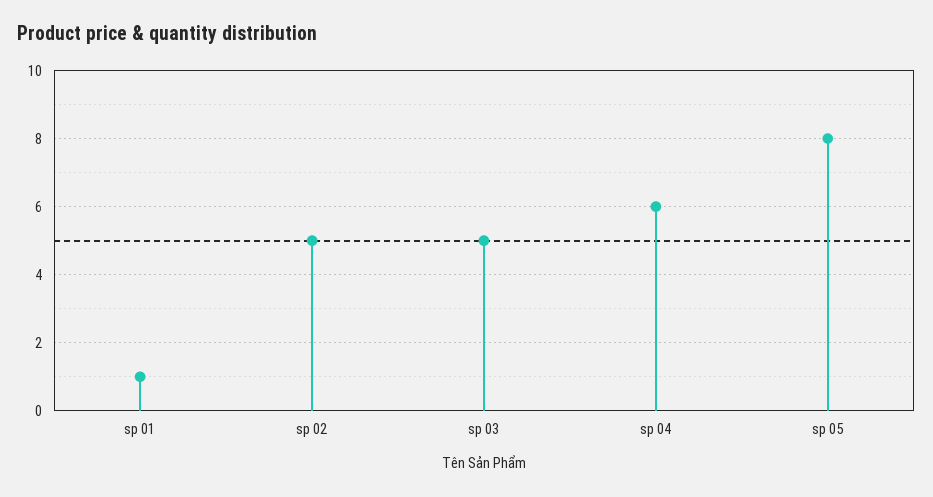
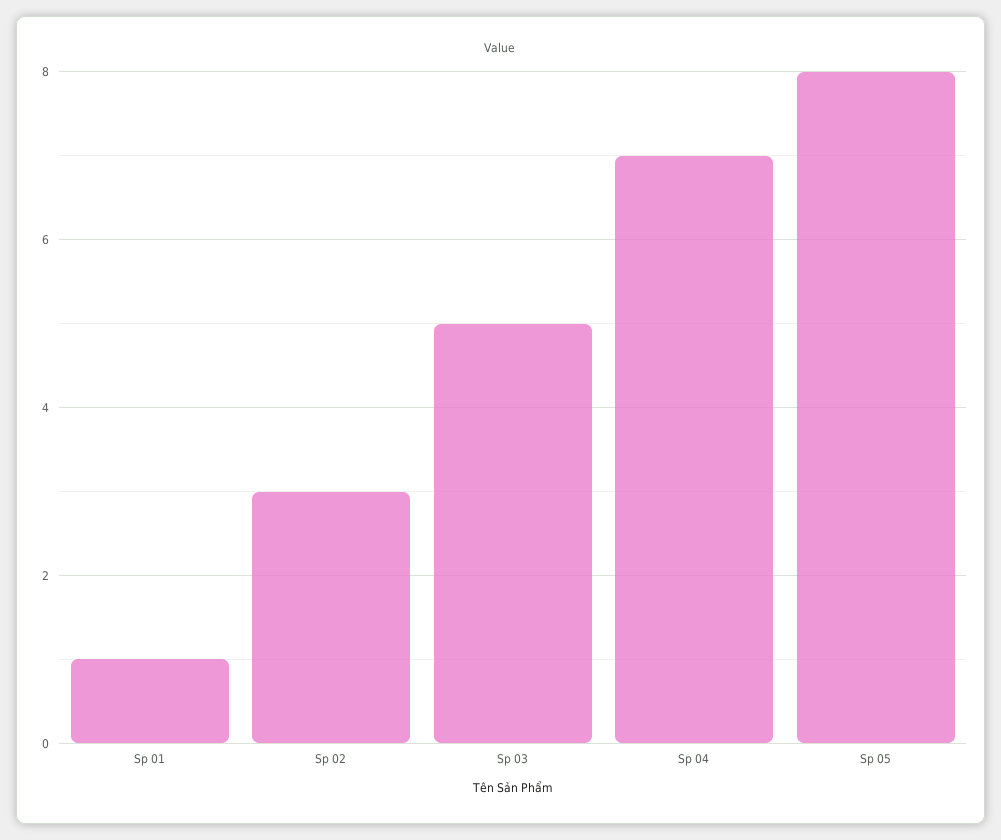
  {
    "sp 01": 1,
-   "sp 02": 5,
+   "sp 02": 3,
    "sp 03": 5,
-   "sp 04": 6,
+   "sp 04": 7,
    "sp 05": 8
  }

